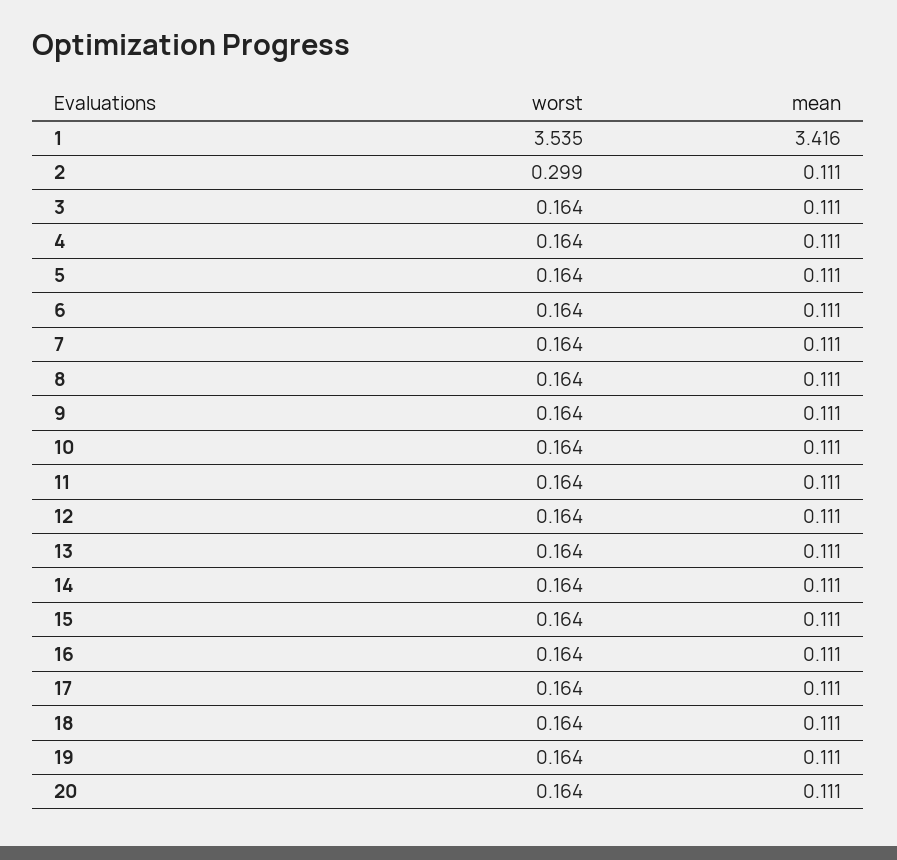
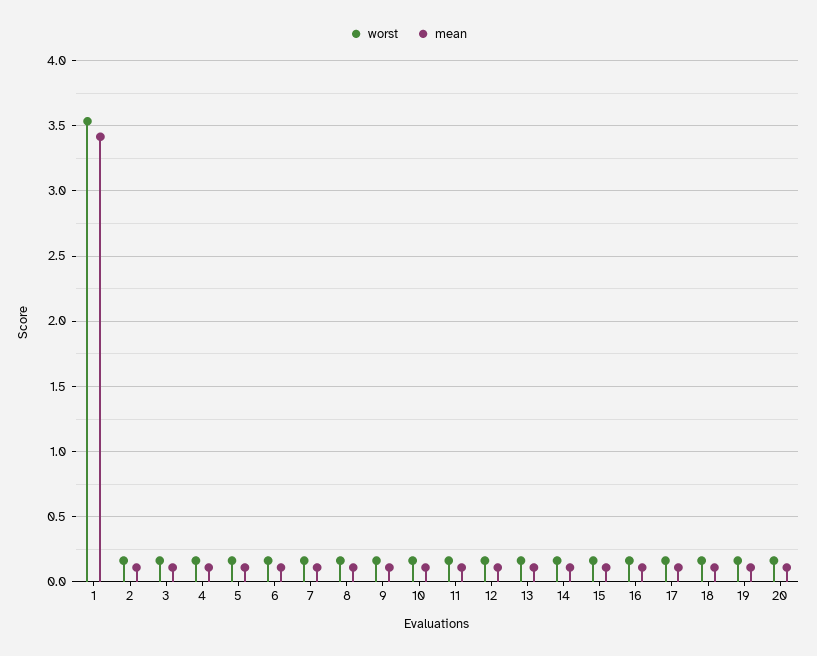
  {
    "worst": {
      "1": 3.535,
-     "2": 0.299,
+     "2": 0.15,
      "3": 0.164,
      "4": 0.164,
      "5": 0.164,
      "6": 0.164,
      "7": 0.164,
      "8": 0.164,
      "9": 0.164,
      "10": 0.164,
      "11": 0.164,
      "12": 0.164,
      "13": 0.164,
      "14": 0.164,
      "15": 0.164,
      "16": 0.164,
      "17": 0.164,
      "18": 0.164,
      "19": 0.164,
      "20": 0.164
    },
    "mean": {
      "1": 3.416,
      "2": 0.111,
      "3": 0.111,
      "4": 0.111,
      "5": 0.111,
      "6": 0.111,
      "7": 0.111,
      "8": 0.111,
      "9": 0.111,
      "10": 0.111,
      "11": 0.111,
      "12": 0.111,
      "13": 0.111,
      "14": 0.111,
      "15": 0.111,
      "16": 0.111,
      "17": 0.111,
      "18": 0.111,
      "19": 0.111,
      "20": 0.111
    }
  }

